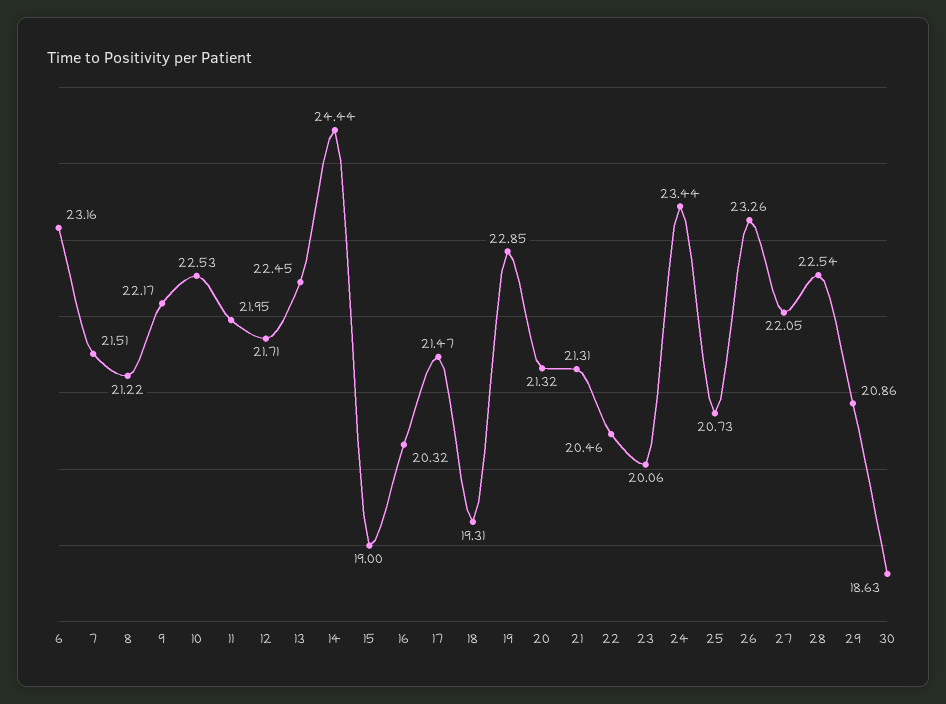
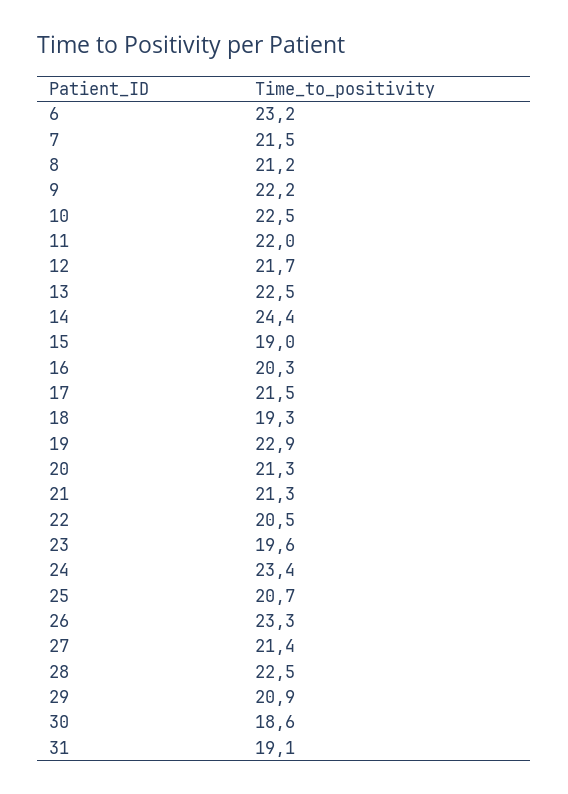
  {
    "6": 23.16,
    "7": 21.51,
    "8": 21.22,
    "9": 22.17,
    "10": 22.53,
    "11": 21.95,
    "12": 21.71,
    "13": 22.45,
    "14": 24.44,
    "15": 19,
    "16": 20.32,
    "17": 21.47,
    "18": 19.31,
    "19": 22.85,
    "20": 21.32,
    "21": 21.31,
    "22": 20.46,
-   "23": 20.06,
+   "23": 19.6,
    "24": 23.44,
    "25": 20.73,
    "26": 23.26,
-   "27": 22.05,
+   "27": 21.4,
    "28": 22.54,
    "29": 20.86,
-   "30": 18.63
+   "30": 18.63,
+   "31": 19.1
  }

